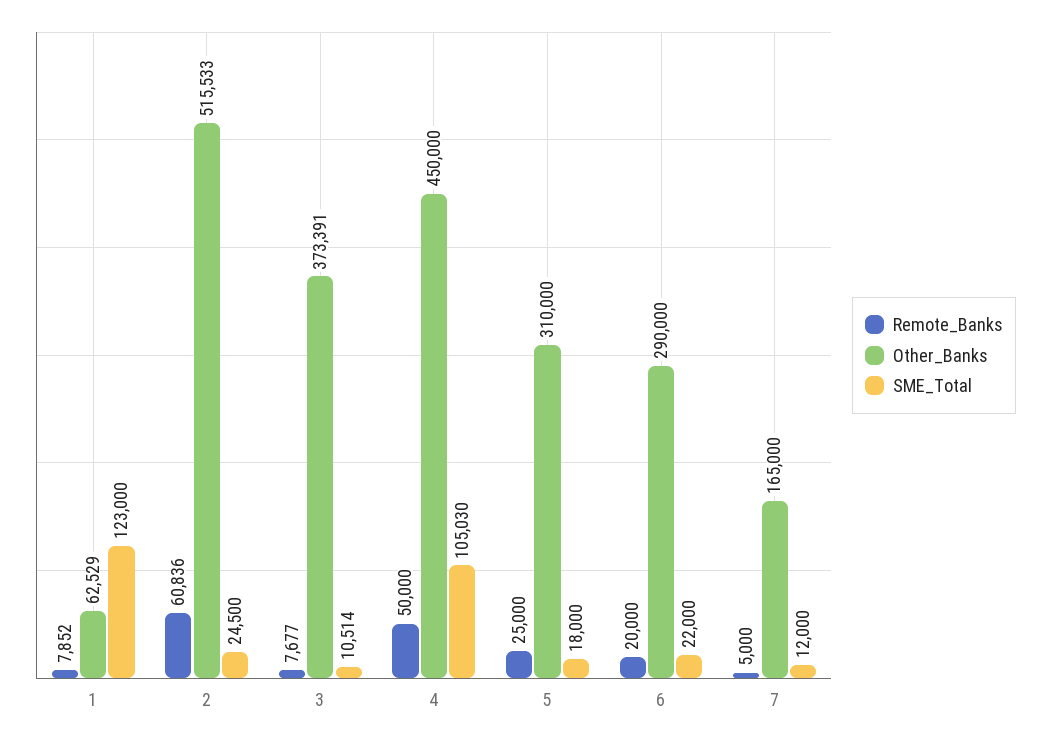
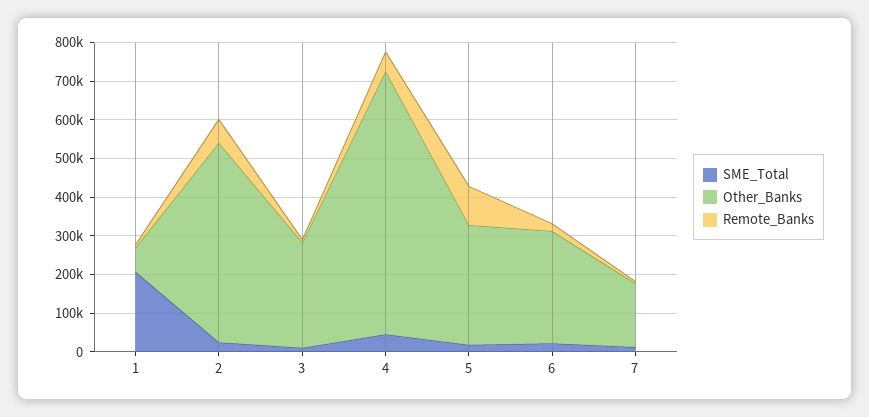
  {
    "Remote_Banks": {
      "1": 7852,
      "2": 60836,
      "3": 7677,
      "4": 50000,
-     "5": 25000,
+     "5": 100000,
      "6": 20000,
      "7": 5000
    },
    "Other_Banks": {
      "1": 62529,
      "2": 515533,
-     "3": 373391,
+     "3": 275000,
-     "4": 450000,
+     "4": 675000,
      "5": 310000,
      "6": 290000,
      "7": 165000
    },
    "SME_Total": {
-     "1": 123000,
+     "1": 200000,
      "2": 24500,
      "3": 10514,
-     "4": 105030,
+     "4": 50000,
      "5": 18000,
      "6": 22000,
      "7": 12000
    }
  }

